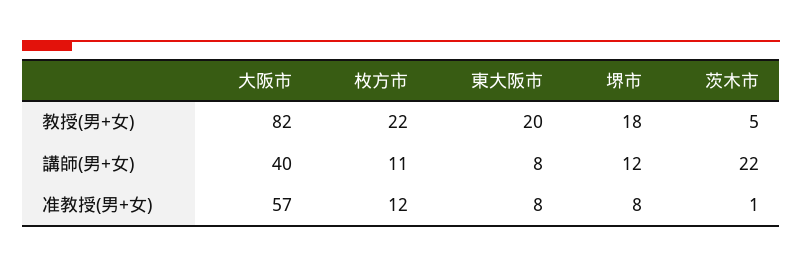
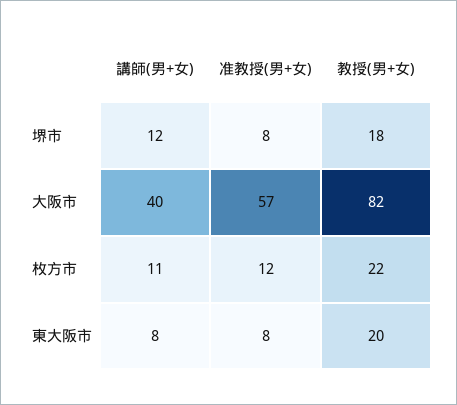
  {
    "大阪市": {
      "教授(男+女)": 82,
      "講師(男+女)": 40,
      "准教授(男+女)": 57
    },
    "枚方市": {
      "教授(男+女)": 22,
      "講師(男+女)": 11,
      "准教授(男+女)": 12
    },
    "東大阪市": {
      "教授(男+女)": 20,
      "講師(男+女)": 8,
      "准教授(男+女)": 8
    },
    "堺市": {
      "教授(男+女)": 18,
      "講師(男+女)": 12,
      "准教授(男+女)": 8
-   },
+   }
-   "茨木市": {
-     "教授(男+女)": 5,
-     "講師(男+女)": 22,
-     "准教授(男+女)": 1
-   }
  }

